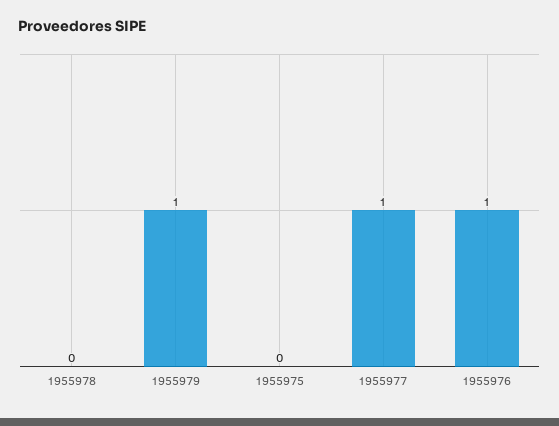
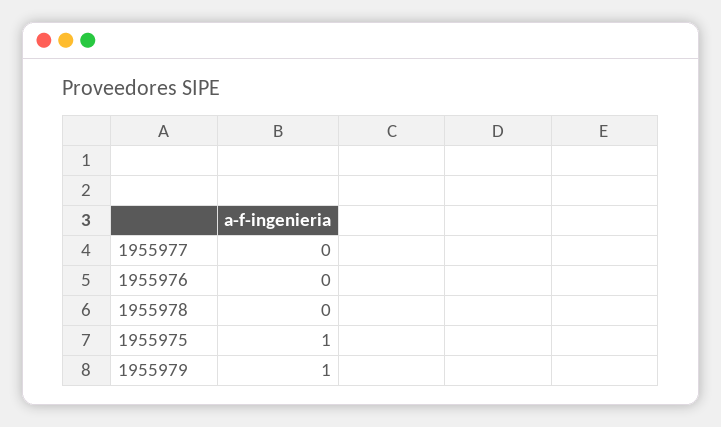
  {
    "1955978": 0,
    "1955979": 1,
-   "1955975": 0,
+   "1955975": 1,
-   "1955977": 1,
+   "1955977": 0,
-   "1955976": 1
+   "1955976": 0
  }

